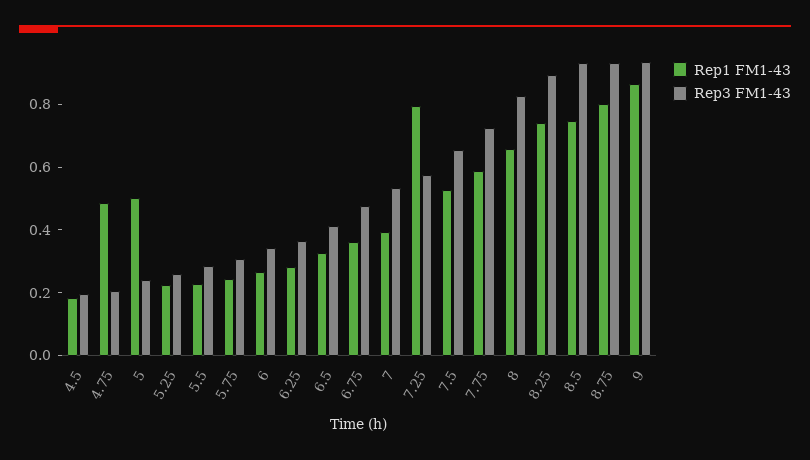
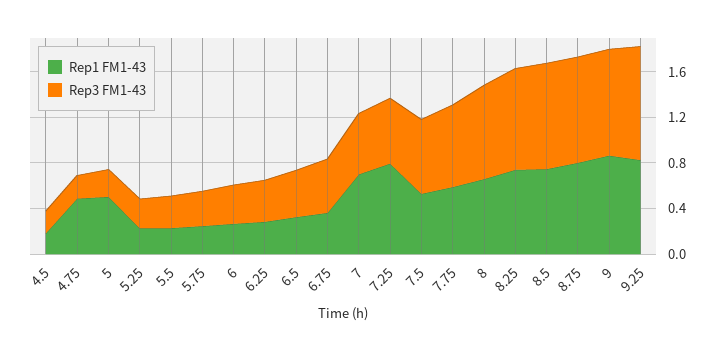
  {
    "Rep1 FM1-43": {
      "4.5": 0.2,
      "4.75": 0.5,
      "5": 0.5,
      "5.25": 0.25,
      "5.5": 0.25,
      "5.75": 0.25,
      "6": 0.25,
      "6.25": 0.3,
      "6.5": 0.35,
      "6.75": 0.35,
-     "7": 0.4,
+     "7": 0.7,
      "7.25": 0.8,
      "7.5": 0.55,
      "7.75": 0.6,
      "8": 0.65,
      "8.25": 0.75,
      "8.5": 0.75,
      "8.75": 0.8,
-     "9": 0.85
+     "9": 0.85,
+     "9.25": 0.8
    },
    "Rep3 FM1-43": {
      "4.5": 0.2,
      "4.75": 0.2,
      "5": 0.25,
      "5.25": 0.25,
      "5.5": 0.3,
      "5.75": 0.3,
      "6": 0.35,
      "6.25": 0.35,
      "6.5": 0.4,
      "6.75": 0.5,
      "7": 0.55,
      "7.25": 0.55,
      "7.5": 0.65,
      "7.75": 0.7,
      "8": 0.85,
      "8.25": 0.9,
      "8.5": 0.95,
      "8.75": 0.95,
-     "9": 0.95
+     "9": 0.95,
+     "9.25": 1
    }
  }

